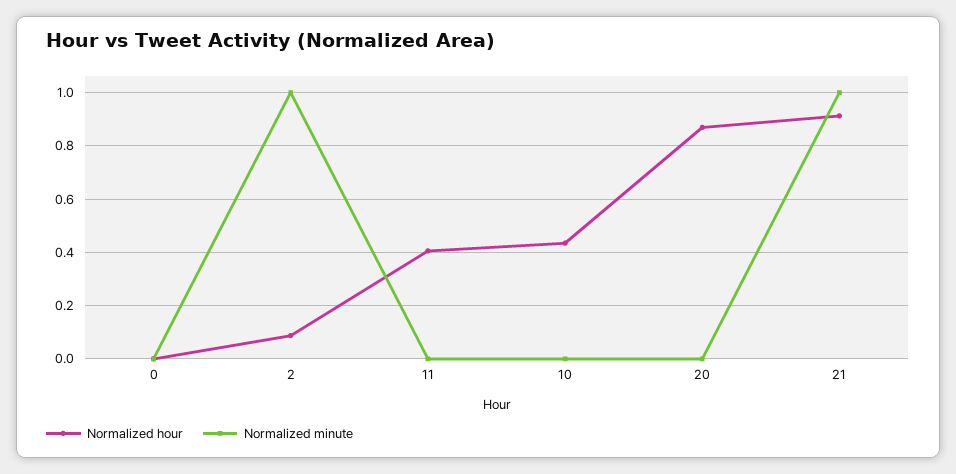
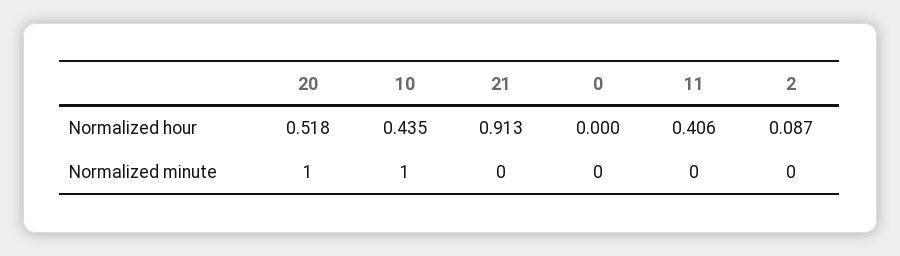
  {
    "Normalized hour": {
      "0": 0,
      "2": 0.087,
      "11": 0.406,
      "10": 0.435,
-     "20": 0.875,
+     "20": 0.518,
      "21": 0.913
    },
    "Normalized minute": {
      "0": 0,
-     "2": 1,
+     "2": 0,
      "11": 0,
-     "10": 0,
+     "10": 1,
-     "20": 0,
+     "20": 1,
-     "21": 1
+     "21": 0
    }
  }

